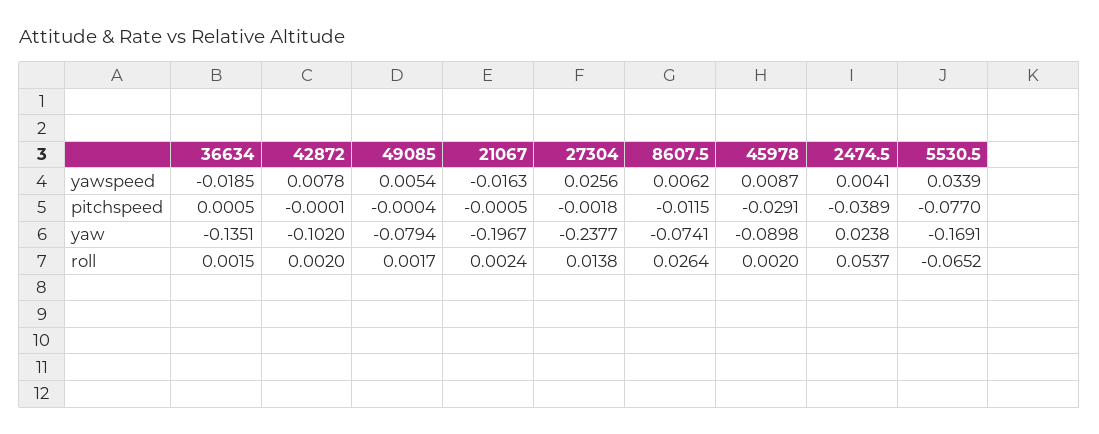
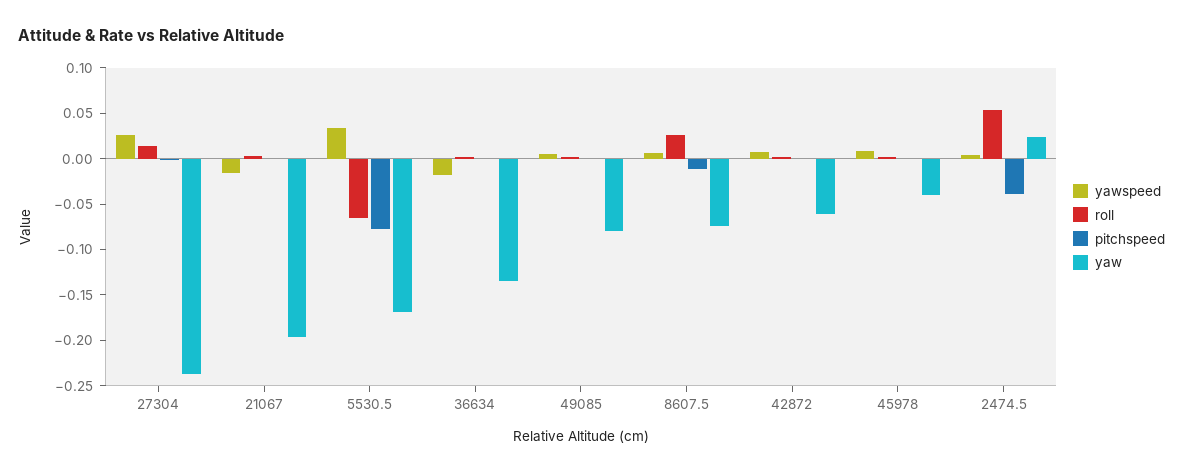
  {
    "yawspeed": {
      "36634": -0.0185,
      "42872": 0.0078,
      "49085": 0.0054,
      "21067": -0.0163,
      "27304": 0.0256,
      "8607.5": 0.0062,
      "45978": 0.0087,
      "2474.5": 0.0041,
      "5530.5": 0.0339
    },
    "pitchspeed": {
      "36634": 0.0005,
      "42872": -0.0001,
      "49085": -0.0004,
      "21067": -0.0005,
      "27304": -0.0018,
      "8607.5": -0.0115,
-     "45978": -0.0291,
+     "45978": 0,
      "2474.5": -0.0389,
      "5530.5": -0.077
    },
    "yaw": {
      "36634": -0.1351,
-     "42872": -0.102,
+     "42872": -0.06,
      "49085": -0.0794,
      "21067": -0.1967,
      "27304": -0.2377,
      "8607.5": -0.0741,
-     "45978": -0.0898,
+     "45978": -0.04,
      "2474.5": 0.0238,
      "5530.5": -0.1691
    },
    "roll": {
      "36634": 0.0015,
      "42872": 0.002,
      "49085": 0.0017,
      "21067": 0.0024,
      "27304": 0.0138,
      "8607.5": 0.0264,
      "45978": 0.002,
      "2474.5": 0.0537,
      "5530.5": -0.0652
    }
  }

